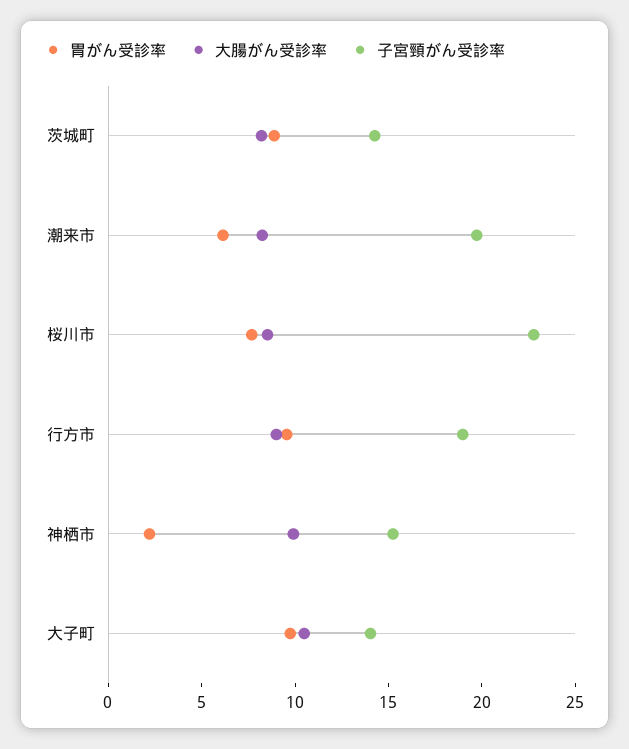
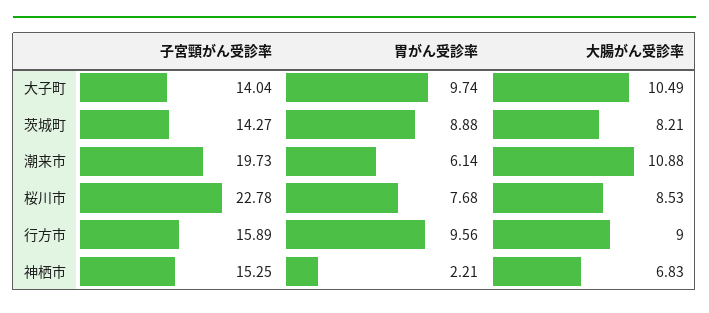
  {
    "胃がん受診率": {
      "茨城町": 8.88,
      "潮来市": 6.14,
      "桜川市": 7.68,
      "行方市": 9.56,
      "神栖市": 2.21,
      "大子町": 9.74
    },
    "大腸がん受診率": {
      "茨城町": 8.21,
-     "潮来市": 8,
+     "潮来市": 10.88,
      "桜川市": 8.53,
      "行方市": 9,
-     "神栖市": 10,
+     "神栖市": 6.83,
      "大子町": 10.49
    },
    "子宮頸がん受診率": {
      "茨城町": 14.27,
      "潮来市": 19.73,
      "桜川市": 22.78,
-     "行方市": 19,
+     "行方市": 15.89,
      "神栖市": 15.25,
      "大子町": 14.04
    }
  }

